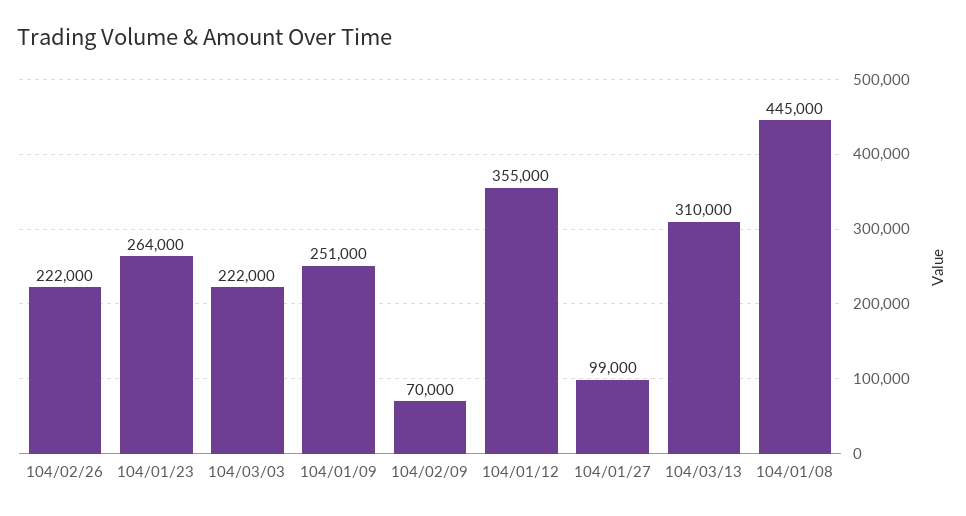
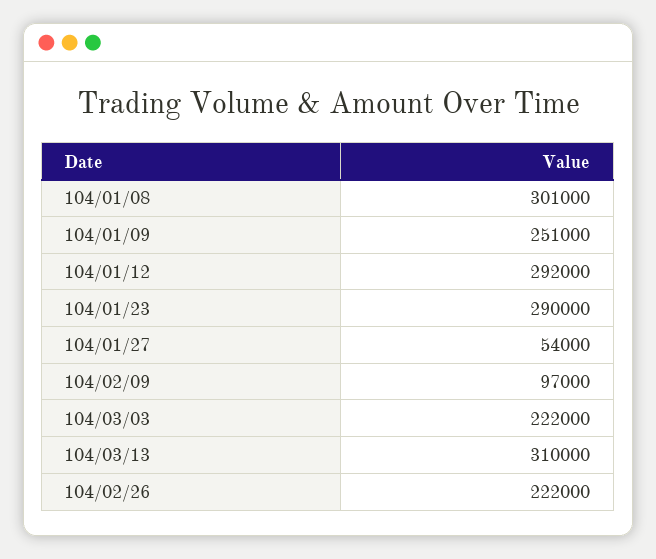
  {
    "104/02/26": 222000,
-   "104/01/23": 264000,
+   "104/01/23": 290000,
    "104/03/03": 222000,
    "104/01/09": 251000,
-   "104/02/09": 70000,
+   "104/02/09": 97000,
-   "104/01/12": 355000,
+   "104/01/12": 292000,
-   "104/01/27": 99000,
+   "104/01/27": 54000,
    "104/03/13": 310000,
-   "104/01/08": 445000
+   "104/01/08": 301000
  }

